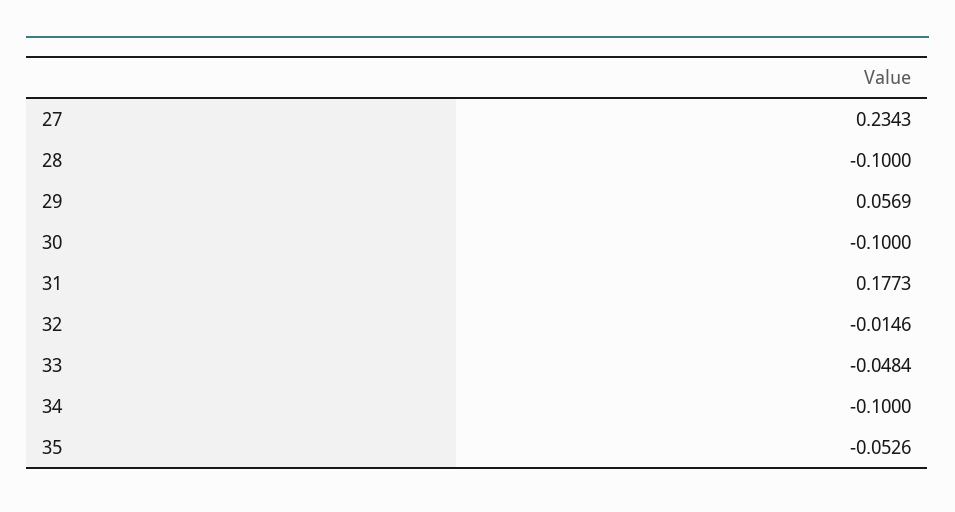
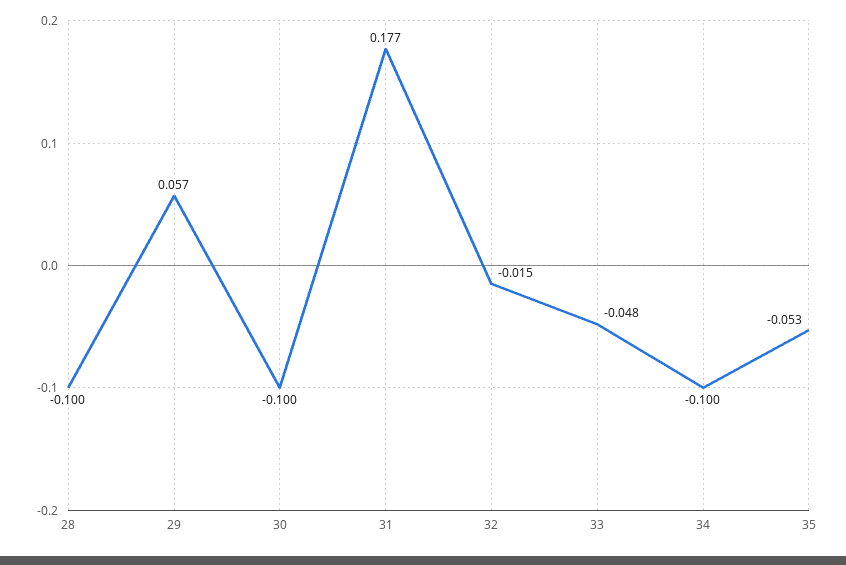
  {
-   "27": 0.2343,
    "28": -0.1,
    "29": 0.0569,
    "30": -0.1,
    "31": 0.1773,
    "32": -0.0146,
    "33": -0.0484,
    "34": -0.1,
    "35": -0.0526
  }

